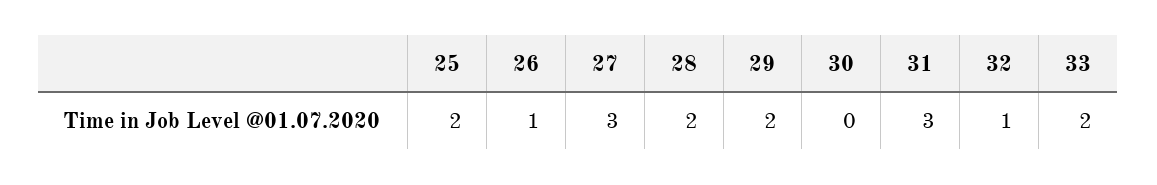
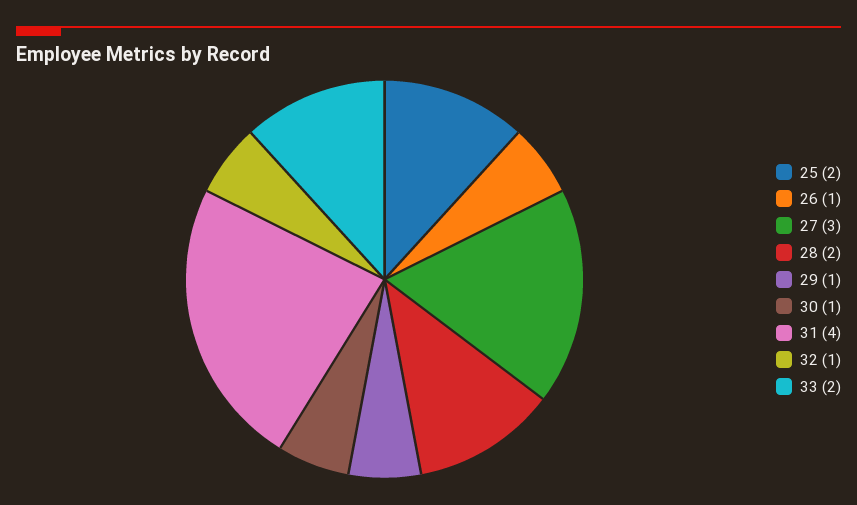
  {
    "25": 2,
    "26": 1,
    "27": 3,
    "28": 2,
-   "29": 2,
+   "29": 1,
-   "30": 0,
+   "30": 1,
-   "31": 3,
+   "31": 4,
    "32": 1,
    "33": 2
  }

